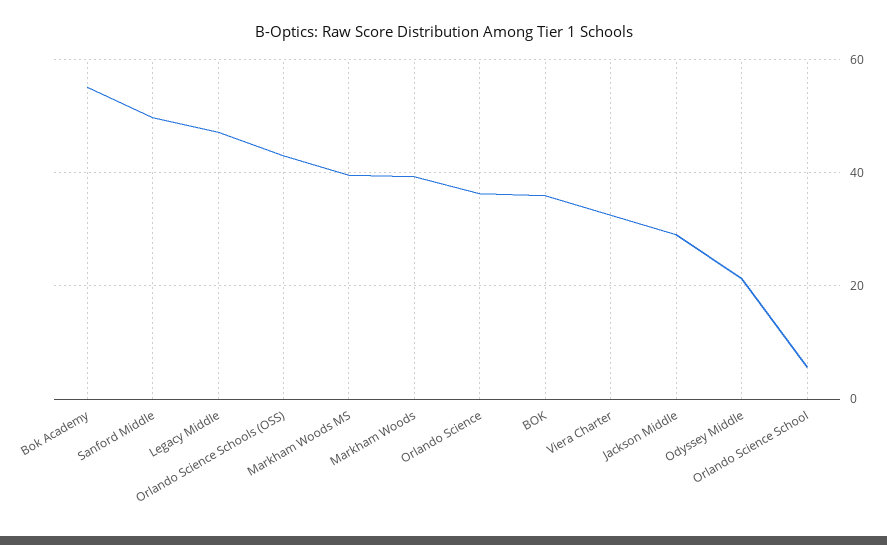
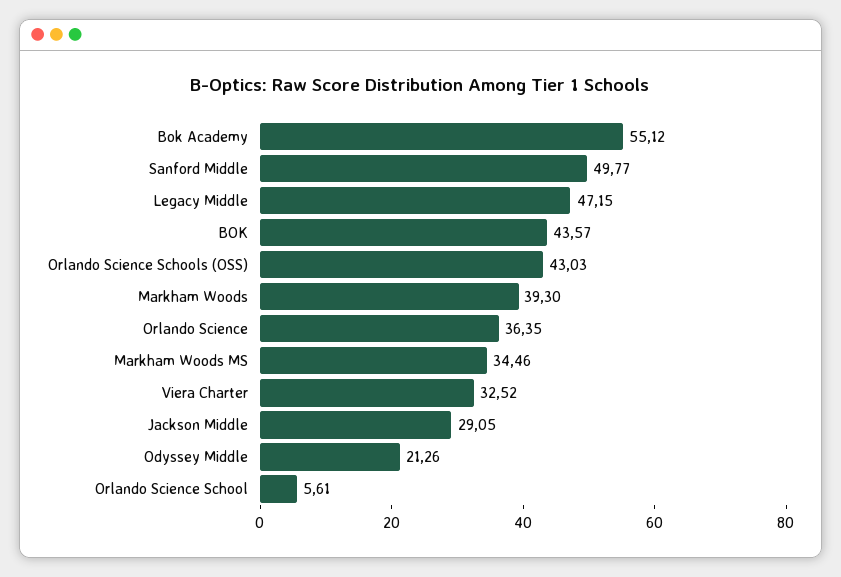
  {
    "Bok Academy": 55.12,
    "Sanford Middle": 49.77,
    "Legacy Middle": 47.15,
    "Orlando Science Schools (OSS)": 43.03,
-   "Markham Woods MS": 40,
+   "Markham Woods MS": 34.46,
    "Markham Woods": 39.3,
    "Orlando Science": 36.35,
-   "BOK": 36,
+   "BOK": 43.57,
    "Viera Charter": 32.52,
    "Jackson Middle": 29.05,
    "Odyssey Middle": 21.26,
    "Orlando Science School": 5.61
  }

